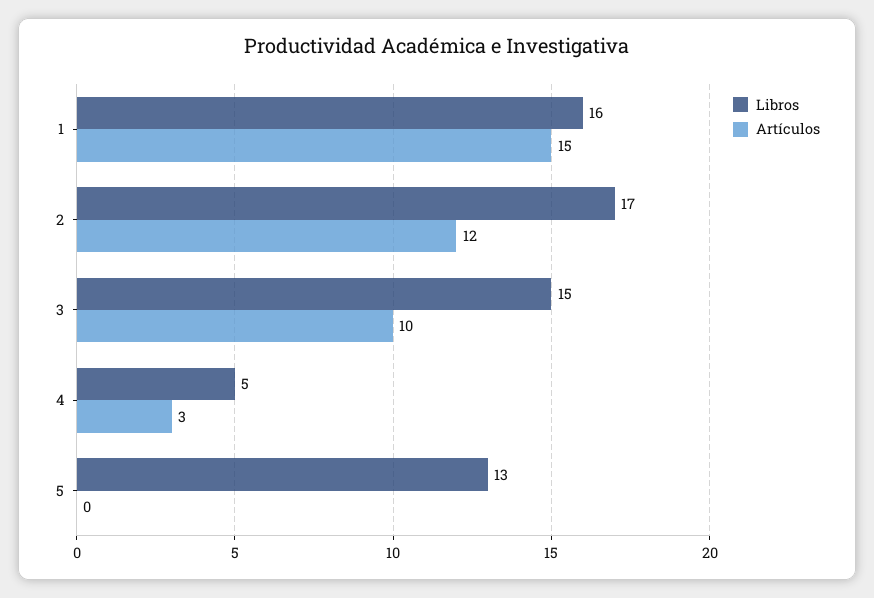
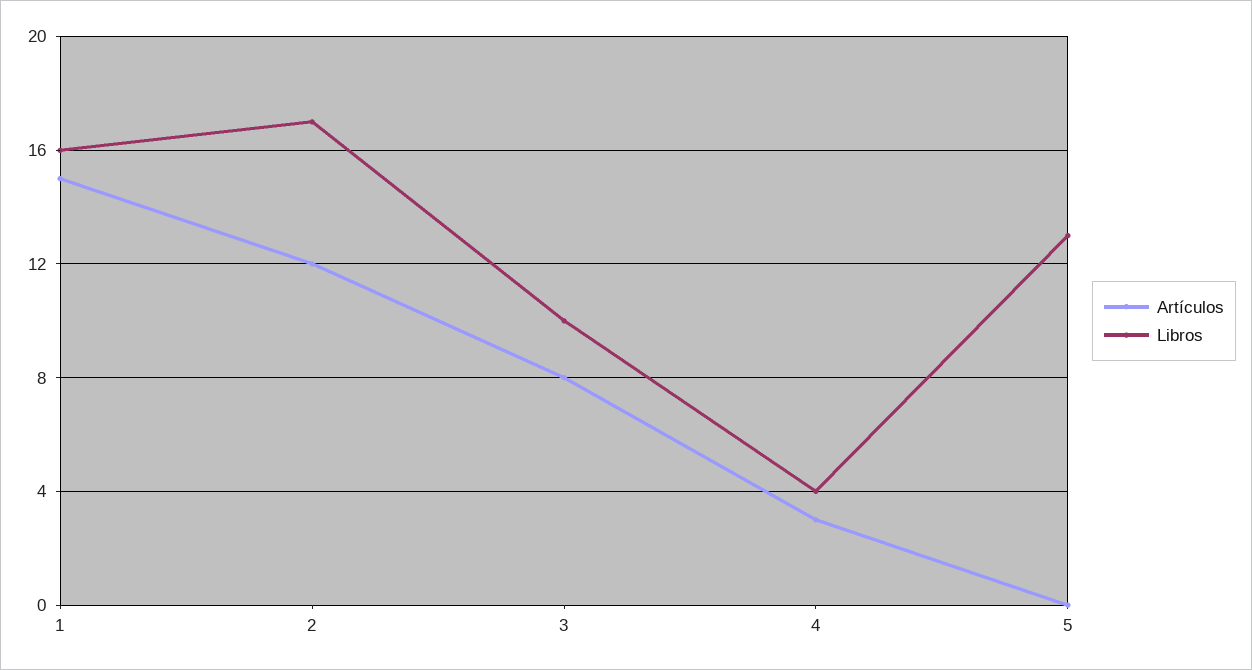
  {
    "Libros": {
      "1": 16,
      "2": 17,
-     "3": 15,
+     "3": 10,
-     "4": 5,
+     "4": 4,
      "5": 13
    },
    "Artículos": {
      "1": 15,
      "2": 12,
-     "3": 10,
+     "3": 8,
      "4": 3,
      "5": 0
    }
  }

